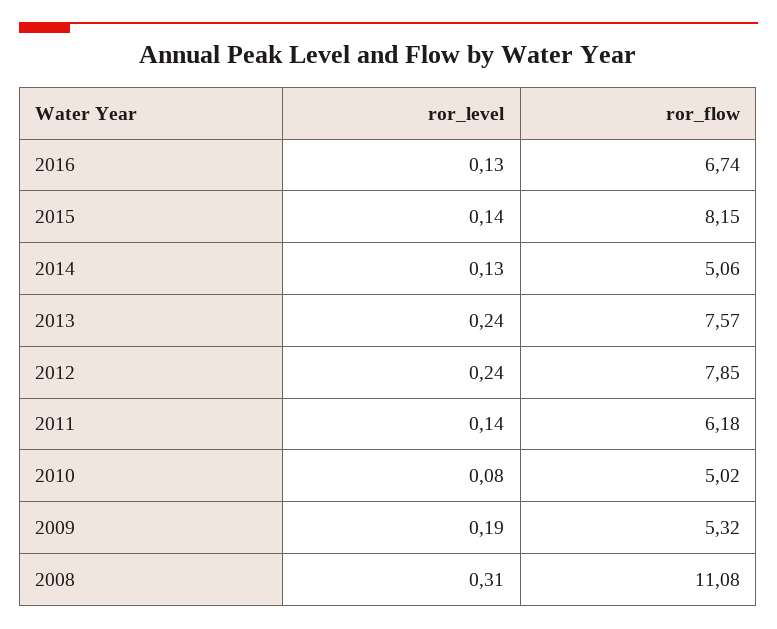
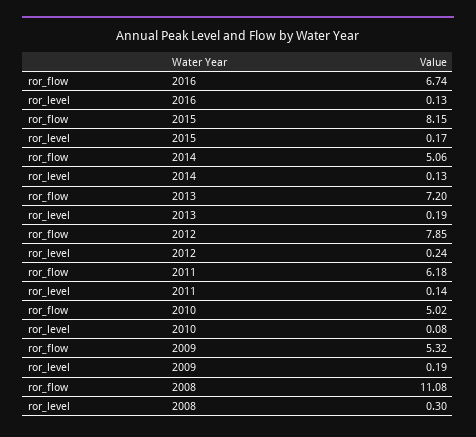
  {
    "ror_level": {
      "2016": 0.13,
-     "2015": 0.14,
+     "2015": 0.17,
      "2014": 0.13,
-     "2013": 0.24,
+     "2013": 0.19,
      "2012": 0.24,
      "2011": 0.14,
      "2010": 0.08,
      "2009": 0.19,
-     "2008": 0.31
+     "2008": 0.3
    },
    "ror_flow": {
      "2016": 6.74,
      "2015": 8.15,
      "2014": 5.06,
-     "2013": 7.57,
+     "2013": 7.2,
      "2012": 7.85,
      "2011": 6.18,
      "2010": 5.02,
      "2009": 5.32,
      "2008": 11.08
    }
  }

